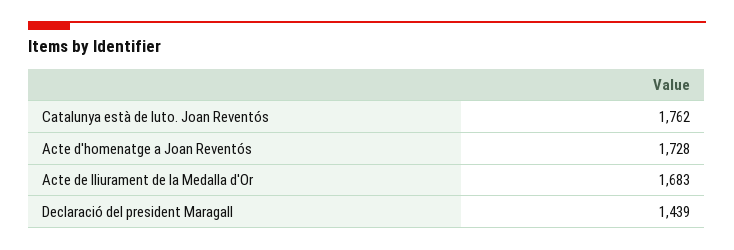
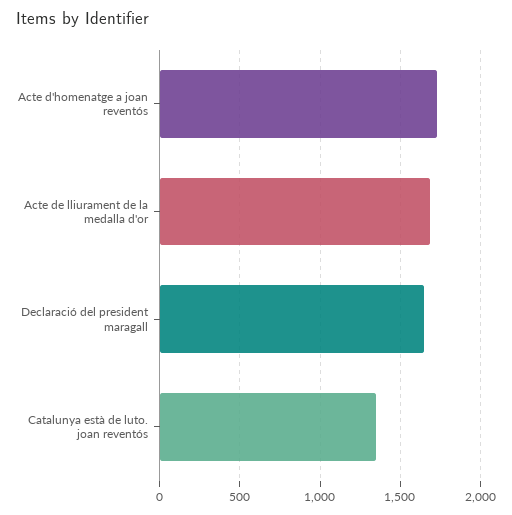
  {
-   "Catalunya està de luto. Joan Reventós": 1762,
+   "Catalunya està de luto. Joan Reventós": 1350,
    "Acte d'homenatge a Joan Reventós": 1728,
    "Acte de lliurament de la Medalla d'Or": 1683,
-   "Declaració del president Maragall": 1439
+   "Declaració del president Maragall": 1650
  }

